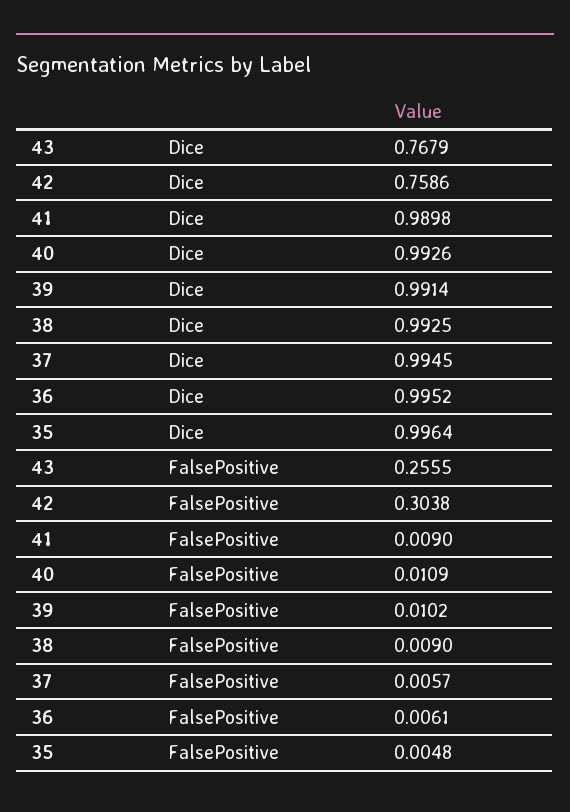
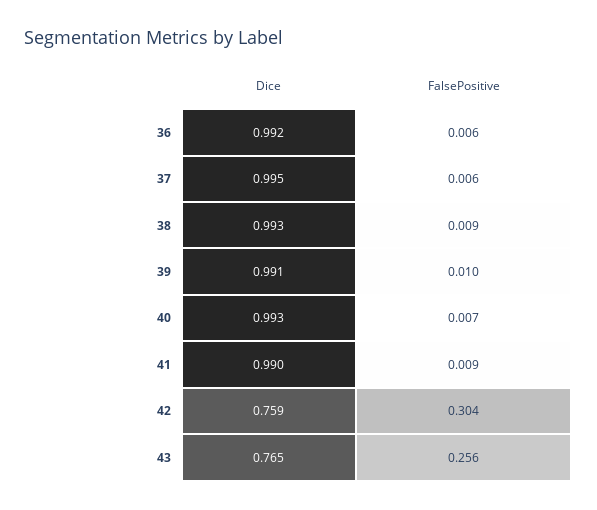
  {
    "43": {
-     "Dice": 0.7679,
+     "Dice": 0.765,
      "FalsePositive": 0.2555
    },
    "42": {
      "Dice": 0.7586,
      "FalsePositive": 0.3038
    },
    "41": {
      "Dice": 0.9898,
      "FalsePositive": 0.009
    },
    "40": {
      "Dice": 0.9926,
-     "FalsePositive": 0.0109
+     "FalsePositive": 0.007
    },
    "39": {
      "Dice": 0.9914,
      "FalsePositive": 0.0102
    },
    "38": {
      "Dice": 0.9925,
      "FalsePositive": 0.009
    },
    "37": {
      "Dice": 0.9945,
      "FalsePositive": 0.0057
    },
    "36": {
-     "Dice": 0.9952,
+     "Dice": 0.992,
      "FalsePositive": 0.0061
-   },
+   }
-   "35": {
-     "Dice": 0.9964,
-     "FalsePositive": 0.0048
-   }
  }

